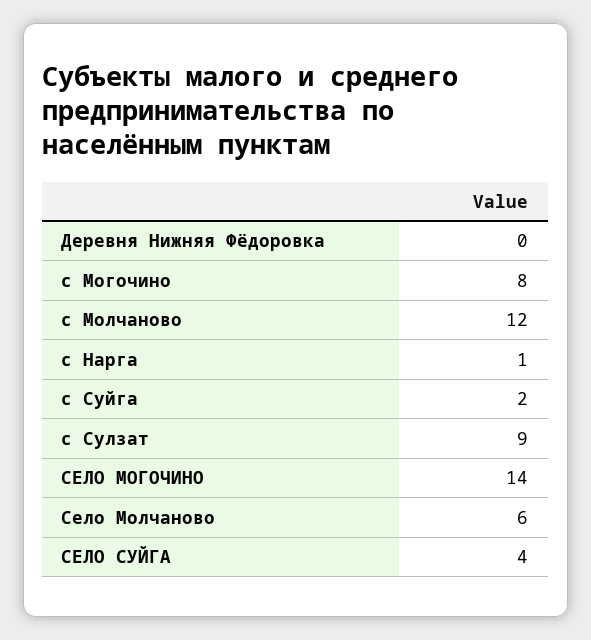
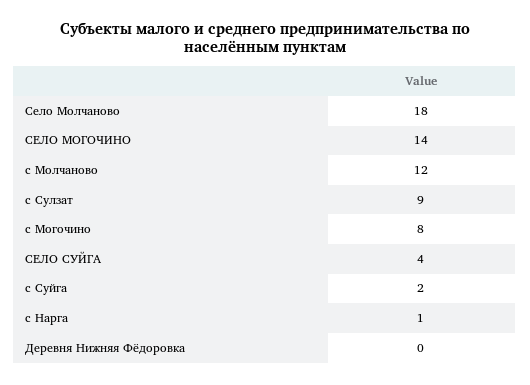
  {
    "Деревня Нижняя Фёдоровка": 0,
    "с Могочино": 8,
    "с Молчаново": 12,
    "с Нарга": 1,
    "с Суйга": 2,
    "с Сулзат": 9,
    "СЕЛО МОГОЧИНО": 14,
-   "Село Молчаново": 6,
+   "Село Молчаново": 18,
    "СЕЛО СУЙГА": 4
  }

